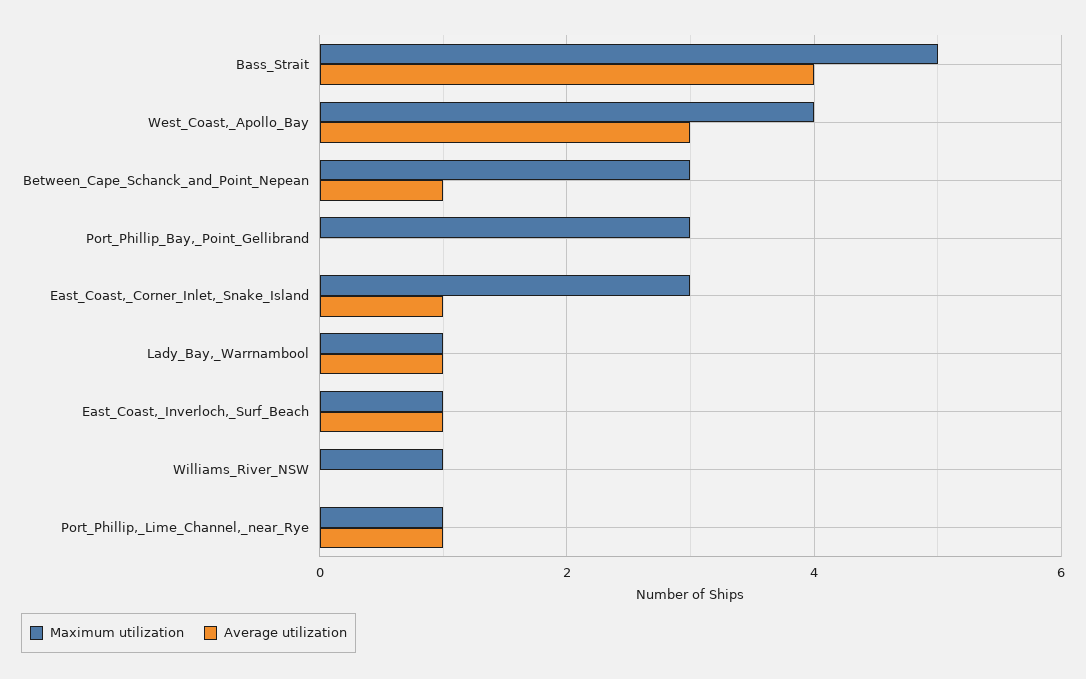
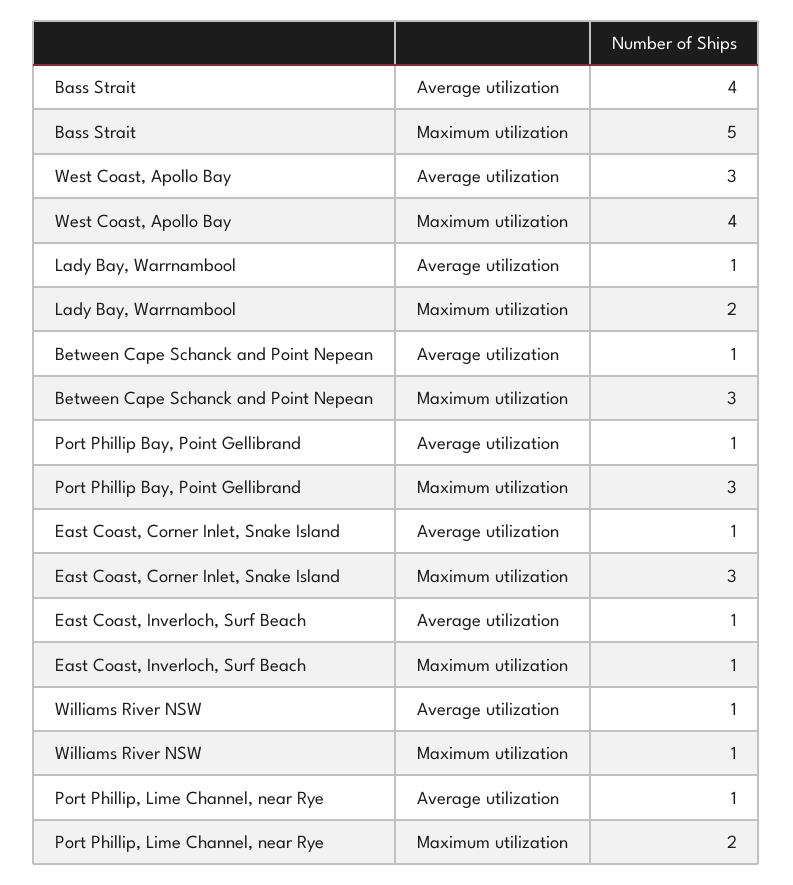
  {
    "Maximum utilization": {
      "Bass_Strait": 5,
      "West_Coast,_Apollo_Bay": 4,
      "Between_Cape_Schanck_and_Point_Nepean": 3,
      "Port_Phillip_Bay,_Point_Gellibrand": 3,
      "East_Coast,_Corner_Inlet,_Snake_Island": 3,
-     "Lady_Bay,_Warrnambool": 1,
+     "Lady_Bay,_Warrnambool": 2,
      "East_Coast,_Inverloch,_Surf_Beach": 1,
      "Williams_River_NSW": 1,
-     "Port_Phillip,_Lime_Channel,_near_Rye": 1
+     "Port_Phillip,_Lime_Channel,_near_Rye": 2
    },
    "Average utilization": {
      "Bass_Strait": 4,
      "West_Coast,_Apollo_Bay": 3,
      "Between_Cape_Schanck_and_Point_Nepean": 1,
-     "Port_Phillip_Bay,_Point_Gellibrand": 0,
+     "Port_Phillip_Bay,_Point_Gellibrand": 1,
      "East_Coast,_Corner_Inlet,_Snake_Island": 1,
      "Lady_Bay,_Warrnambool": 1,
      "East_Coast,_Inverloch,_Surf_Beach": 1,
-     "Williams_River_NSW": 0,
+     "Williams_River_NSW": 1,
      "Port_Phillip,_Lime_Channel,_near_Rye": 1
    }
  }

